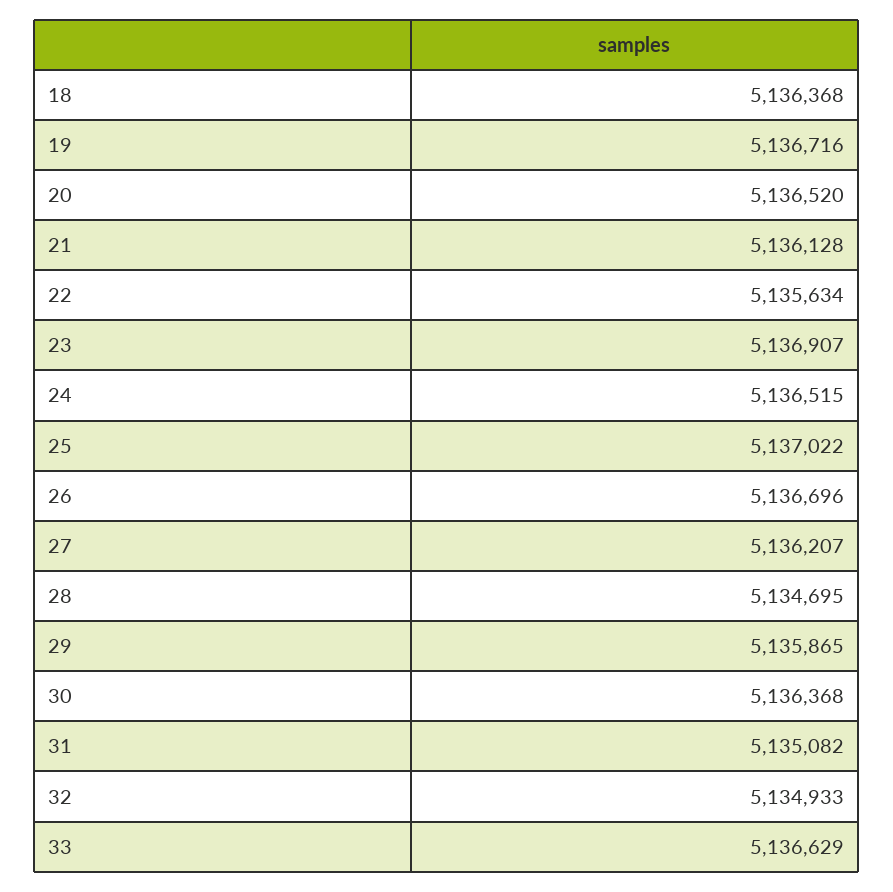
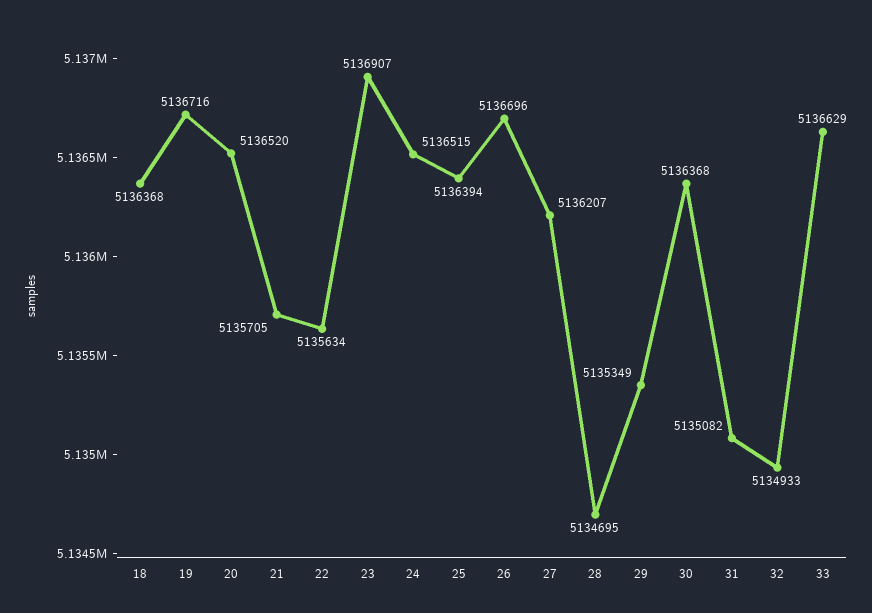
  {
    "18": 5136368,
    "19": 5136716,
    "20": 5136520,
-   "21": 5136128,
+   "21": 5135705,
    "22": 5135634,
    "23": 5136907,
    "24": 5136515,
-   "25": 5137022,
+   "25": 5136394,
    "26": 5136696,
    "27": 5136207,
    "28": 5134695,
-   "29": 5135865,
+   "29": 5135349,
    "30": 5136368,
    "31": 5135082,
    "32": 5134933,
    "33": 5136629
  }

